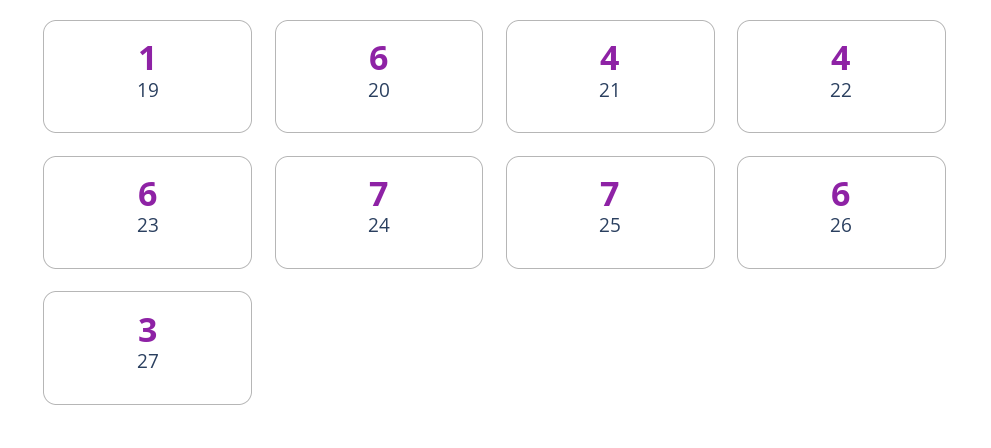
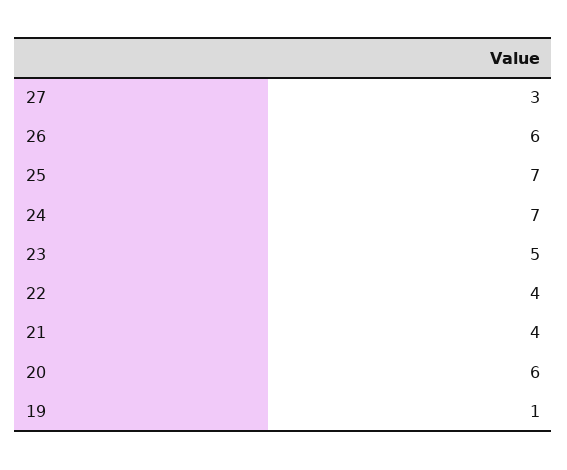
  {
    "19": 1,
    "20": 6,
    "21": 4,
    "22": 4,
-   "23": 6,
+   "23": 5,
    "24": 7,
    "25": 7,
    "26": 6,
    "27": 3
  }

